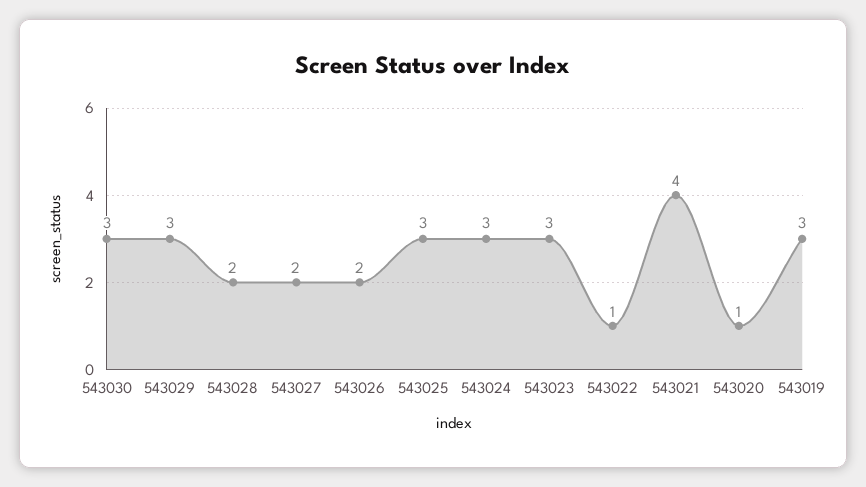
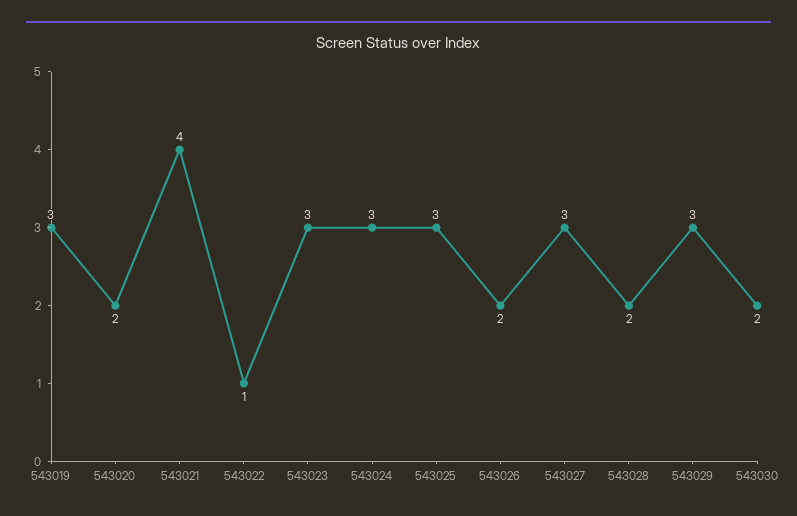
  {
-   "543030": 3,
+   "543030": 2,
    "543029": 3,
    "543028": 2,
-   "543027": 2,
+   "543027": 3,
    "543026": 2,
    "543025": 3,
    "543024": 3,
    "543023": 3,
    "543022": 1,
    "543021": 4,
-   "543020": 1,
+   "543020": 2,
    "543019": 3
  }

